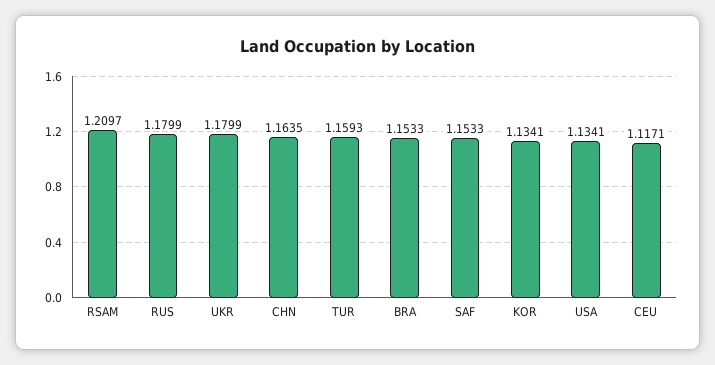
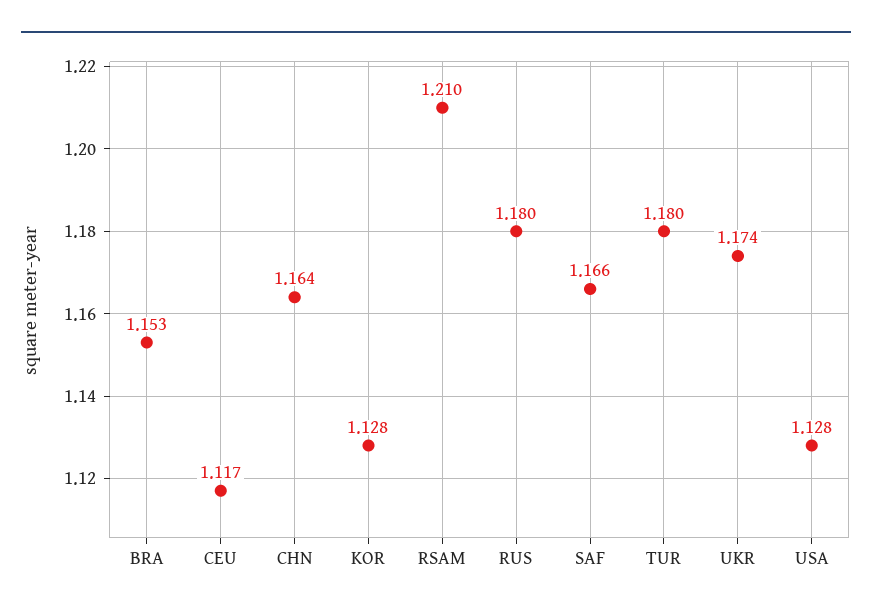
  {
    "RSAM": 1.2097,
    "RUS": 1.1799,
-   "UKR": 1.1799,
+   "UKR": 1.174,
    "CHN": 1.1635,
-   "TUR": 1.1593,
+   "TUR": 1.18,
    "BRA": 1.1533,
-   "SAF": 1.1533,
+   "SAF": 1.166,
-   "KOR": 1.1341,
+   "KOR": 1.128,
-   "USA": 1.1341,
+   "USA": 1.128,
    "CEU": 1.1171
  }

